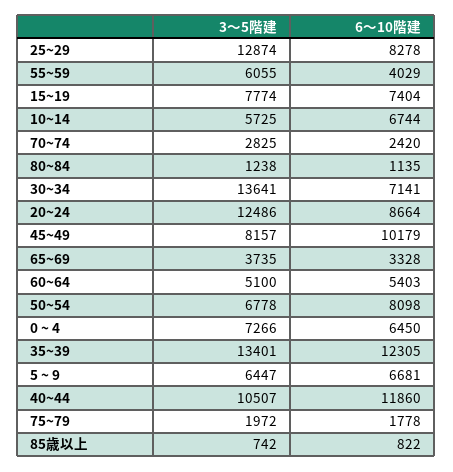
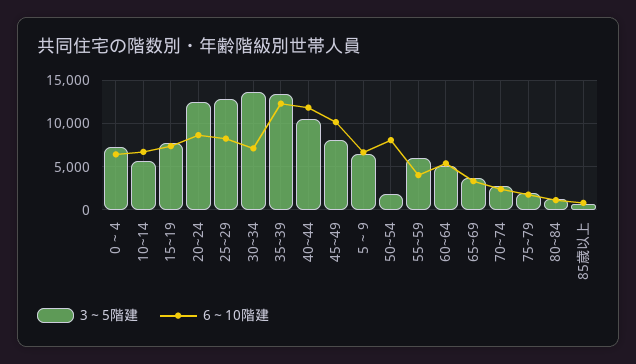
  {
    "3～5階建": {
      "25~29": 12874,
      "55~59": 6055,
      "15~19": 7774,
      "10~14": 5725,
      "70~74": 2825,
      "80~84": 1238,
      "30~34": 13641,
      "20~24": 12486,
      "45~49": 8157,
      "65~69": 3735,
      "60~64": 5100,
-     "50~54": 6778,
+     "50~54": 2000,
      "0 ~ 4": 7266,
      "35~39": 13401,
      "5 ~ 9": 6447,
      "40~44": 10507,
      "75~79": 1972,
      "85歳以上": 742
    },
    "6～10階建": {
      "25~29": 8278,
      "55~59": 4029,
      "15~19": 7404,
      "10~14": 6744,
      "70~74": 2420,
      "80~84": 1135,
      "30~34": 7141,
      "20~24": 8664,
      "45~49": 10179,
      "65~69": 3328,
      "60~64": 5403,
      "50~54": 8098,
      "0 ~ 4": 6450,
      "35~39": 12305,
      "5 ~ 9": 6681,
      "40~44": 11860,
      "75~79": 1778,
      "85歳以上": 822
    }
  }

